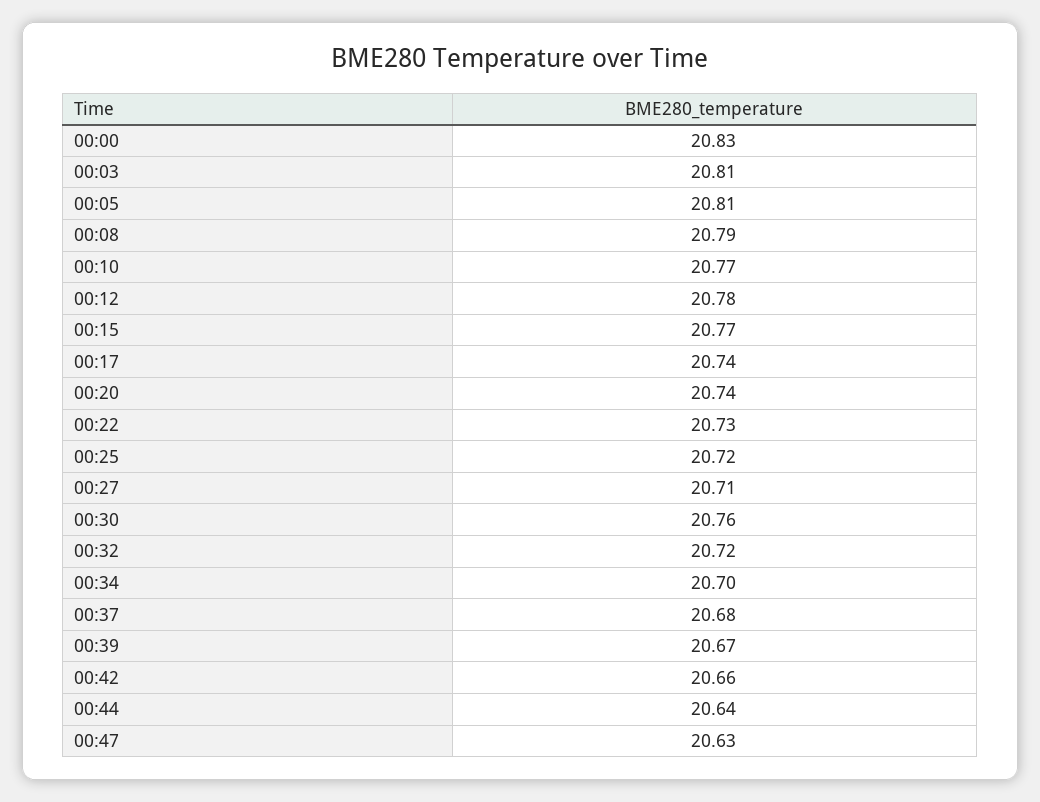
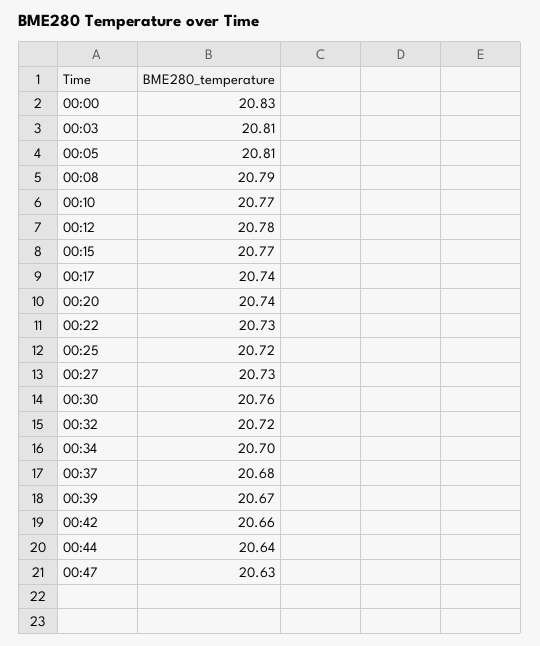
  {
    "00:00": 20.83,
    "00:03": 20.81,
    "00:05": 20.81,
    "00:08": 20.79,
    "00:10": 20.77,
    "00:12": 20.78,
    "00:15": 20.77,
    "00:17": 20.74,
    "00:20": 20.74,
    "00:22": 20.73,
    "00:25": 20.72,
-   "00:27": 20.71,
+   "00:27": 20.73,
    "00:30": 20.76,
    "00:32": 20.72,
    "00:34": 20.7,
    "00:37": 20.68,
    "00:39": 20.67,
    "00:42": 20.66,
    "00:44": 20.64,
    "00:47": 20.63
  }

